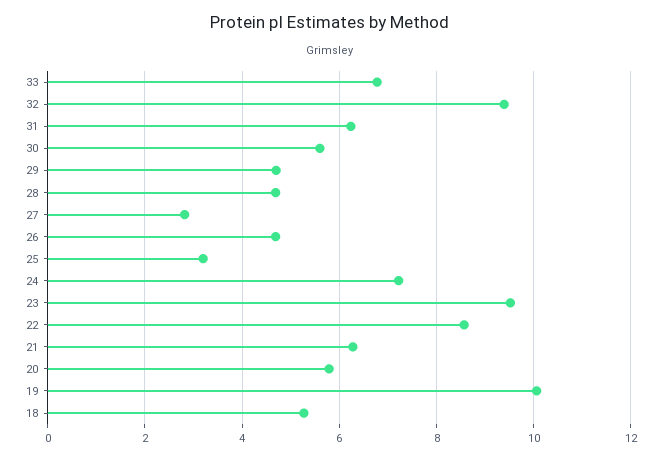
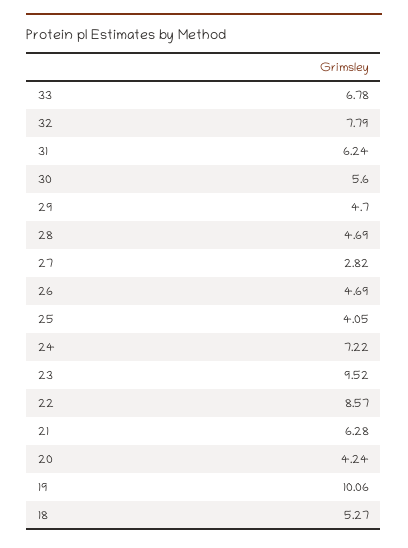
  {
    "33": 6.78,
-   "32": 9.4,
+   "32": 7.79,
    "31": 6.24,
    "30": 5.6,
    "29": 4.7,
    "28": 4.69,
    "27": 2.82,
    "26": 4.69,
-   "25": 3.2,
+   "25": 4.05,
    "24": 7.22,
    "23": 9.52,
    "22": 8.57,
    "21": 6.28,
-   "20": 5.8,
+   "20": 4.24,
    "19": 10.06,
    "18": 5.27
  }

